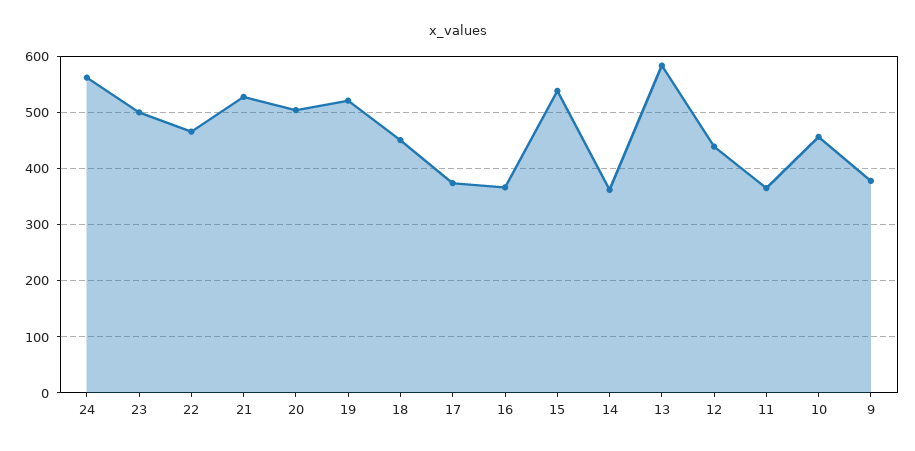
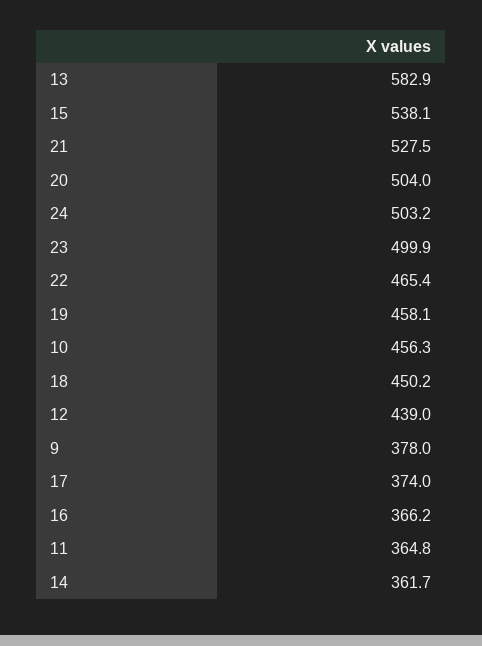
  {
-   "24": 560,
+   "24": 503.2,
    "23": 499.9,
    "22": 465.4,
    "21": 527.5,
    "20": 504,
-   "19": 520,
+   "19": 458.1,
    "18": 450.2,
    "17": 374,
    "16": 366.2,
    "15": 538.1,
    "14": 361.7,
    "13": 582.9,
    "12": 439,
    "11": 364.8,
    "10": 456.3,
    "9": 378
  }

